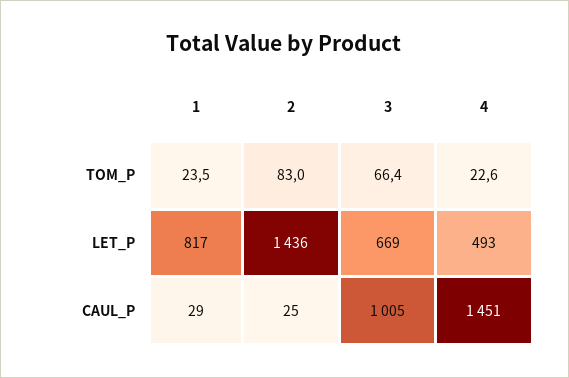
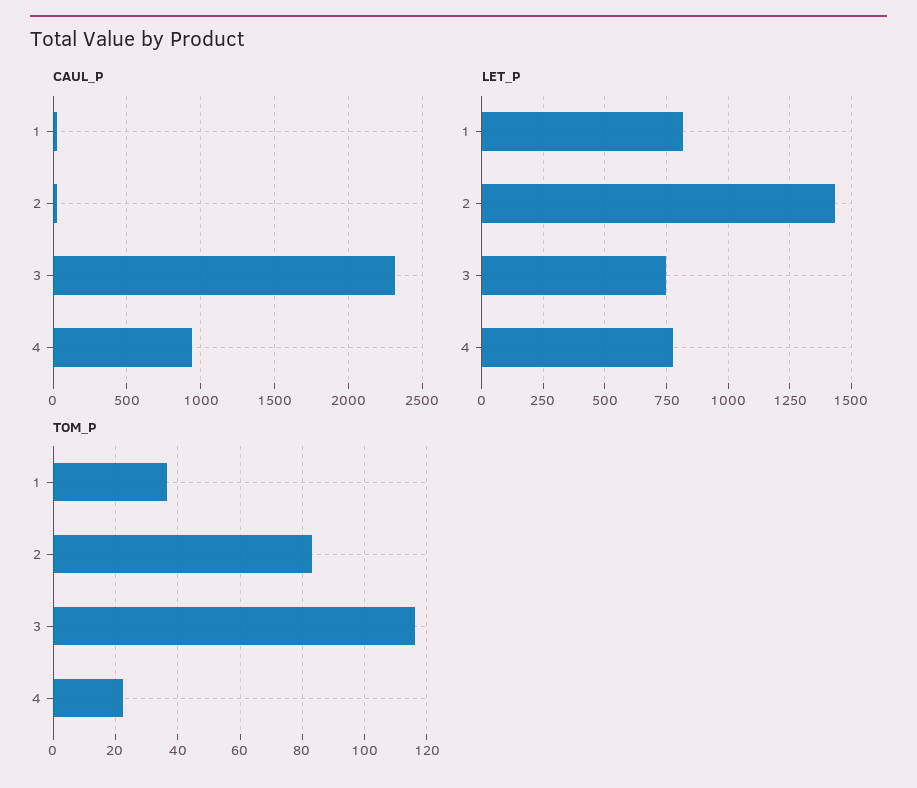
  {
    "TOM_P": {
-     "1": 23.5,
+     "1": 36,
      "2": 83,
-     "3": 66.4,
+     "3": 116,
      "4": 22.6
    },
    "LET_P": {
      "1": 817,
      "2": 1436,
-     "3": 669,
+     "3": 750,
-     "4": 493
+     "4": 775
    },
    "CAUL_P": {
      "1": 29,
      "2": 25,
-     "3": 1005,
+     "3": 2300,
-     "4": 1451
+     "4": 950
    }
  }

